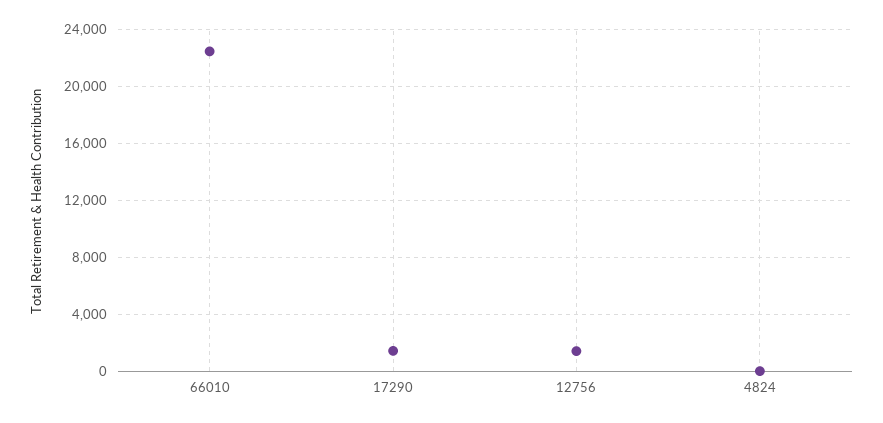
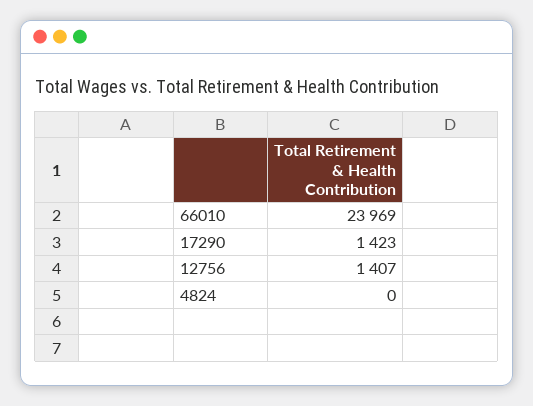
  {
-   "66010": 22500,
+   "66010": 23969,
    "17290": 1423,
    "12756": 1407,
    "4824": 0
  }

